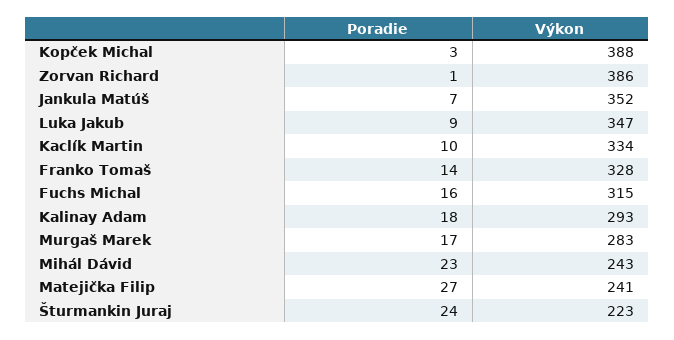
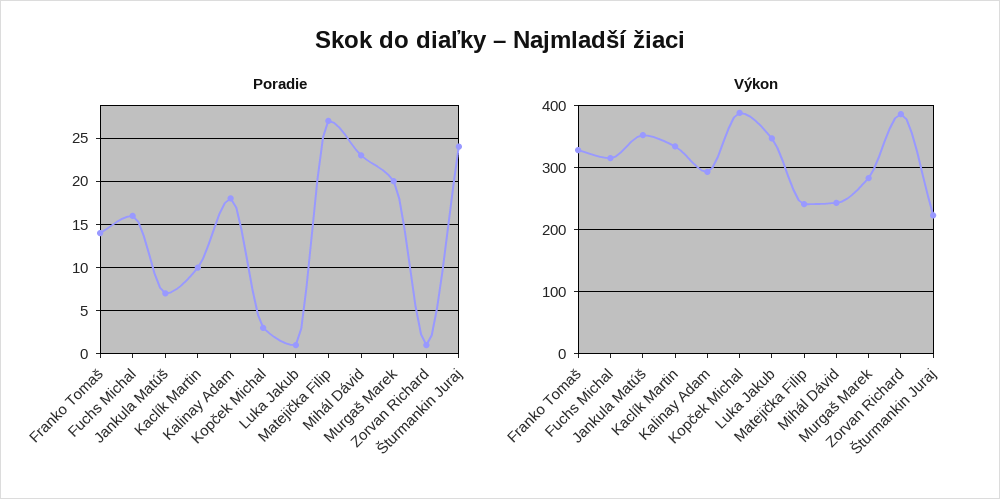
  {
    "Poradie": {
      "Kopček Michal": 3,
      "Zorvan Richard": 1,
      "Jankula Matúš": 7,
-     "Luka Jakub": 9,
+     "Luka Jakub": 1,
      "Kaclík Martin": 10,
      "Franko Tomaš": 14,
      "Fuchs Michal": 16,
      "Kalinay Adam": 18,
-     "Murgaš Marek": 17,
+     "Murgaš Marek": 20,
      "Mihál Dávid": 23,
      "Matejička Filip": 27,
      "Šturmankin Juraj": 24
    },
    "Výkon": {
      "Kopček Michal": 388,
      "Zorvan Richard": 386,
      "Jankula Matúš": 352,
      "Luka Jakub": 347,
      "Kaclík Martin": 334,
      "Franko Tomaš": 328,
      "Fuchs Michal": 315,
      "Kalinay Adam": 293,
      "Murgaš Marek": 283,
      "Mihál Dávid": 243,
      "Matejička Filip": 241,
      "Šturmankin Juraj": 223
    }
  }

